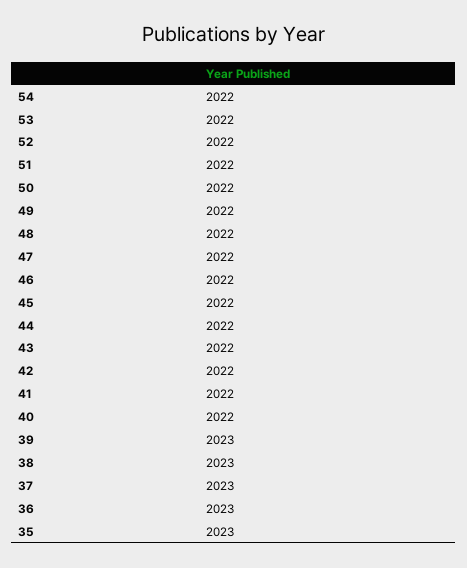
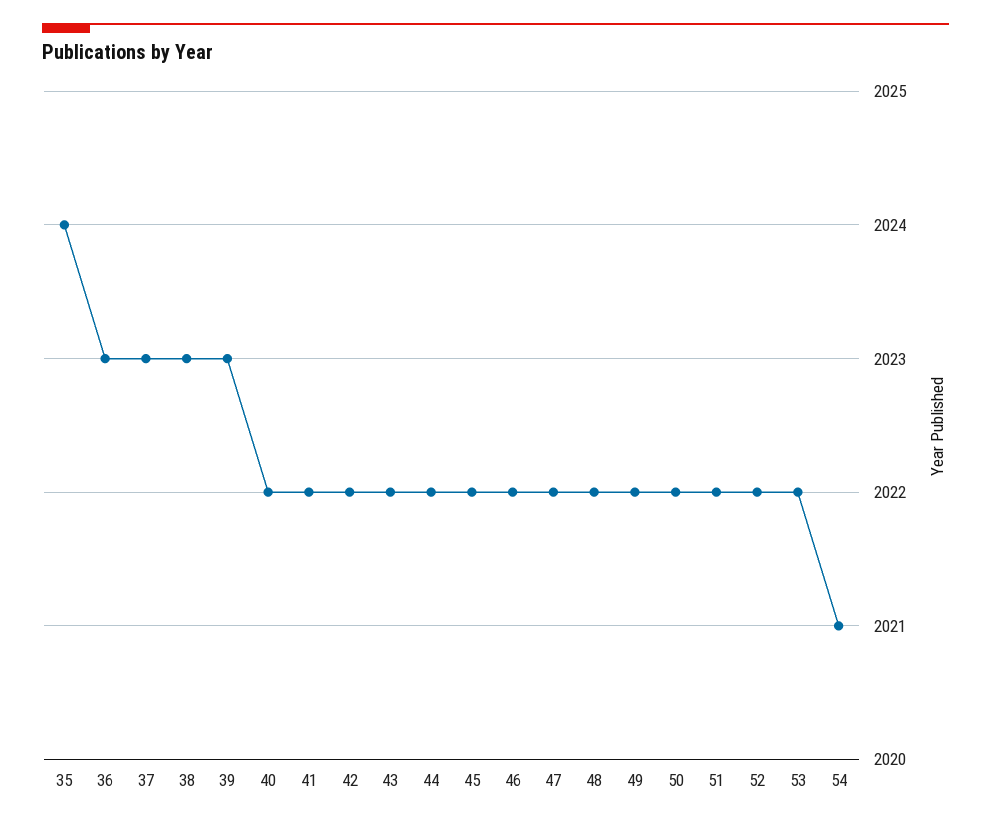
  {
-   "54": 2022,
+   "54": 2021,
    "53": 2022,
    "52": 2022,
    "51": 2022,
    "50": 2022,
    "49": 2022,
    "48": 2022,
    "47": 2022,
    "46": 2022,
    "45": 2022,
    "44": 2022,
    "43": 2022,
    "42": 2022,
    "41": 2022,
    "40": 2022,
    "39": 2023,
    "38": 2023,
    "37": 2023,
    "36": 2023,
-   "35": 2023
+   "35": 2024
  }

